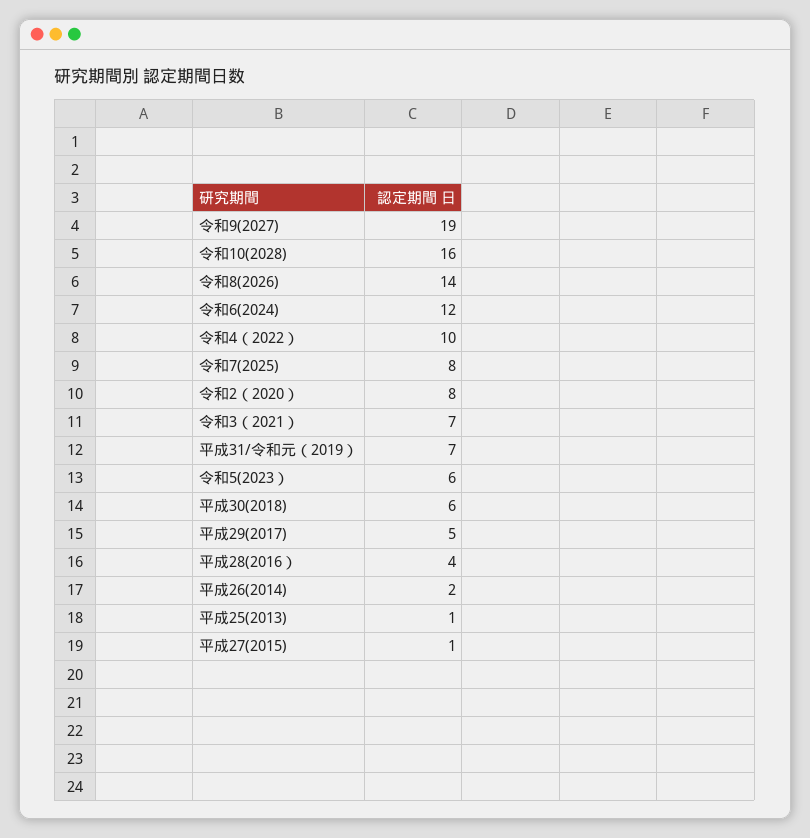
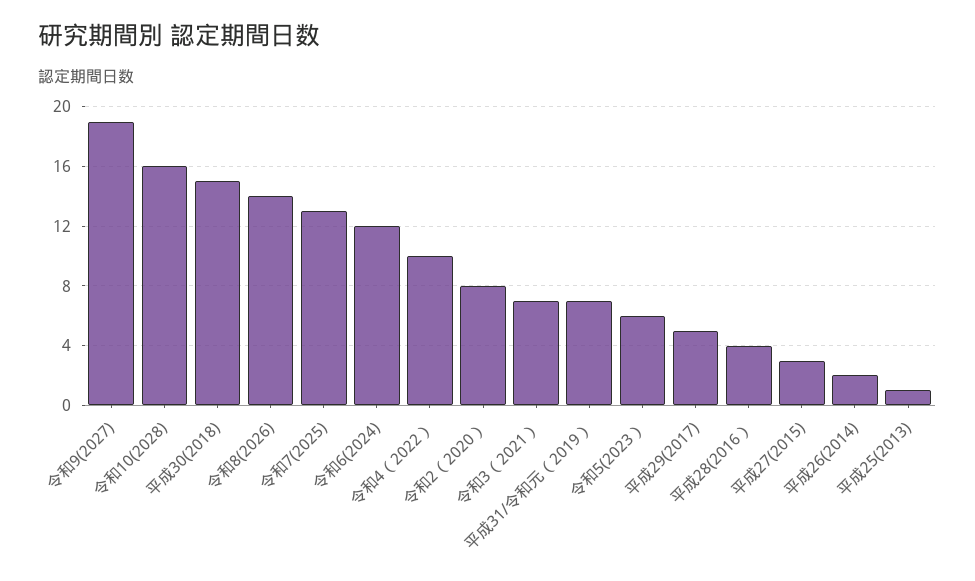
  {
    "令和9(2027)": 19,
    "令和10(2028)": 16,
    "令和8(2026)": 14,
    "令和6(2024)": 12,
    "令和4（2022）": 10,
-   "令和7(2025)": 8,
+   "令和7(2025)": 13,
    "令和2（2020）": 8,
    "令和3（2021）": 7,
    "平成31/令和元（2019）": 7,
    "令和5(2023）": 6,
-   "平成30(2018)": 6,
+   "平成30(2018)": 15,
    "平成29(2017)": 5,
    "平成28(2016）": 4,
    "平成26(2014)": 2,
    "平成25(2013)": 1,
-   "平成27(2015)": 1
+   "平成27(2015)": 3
  }

